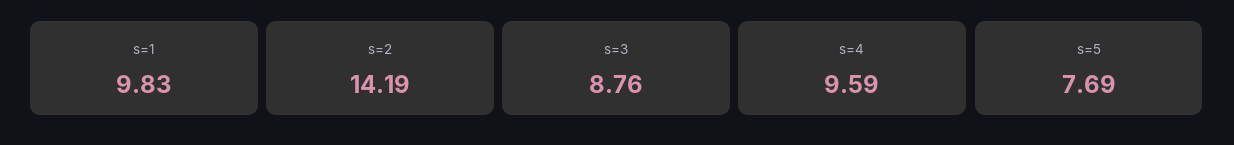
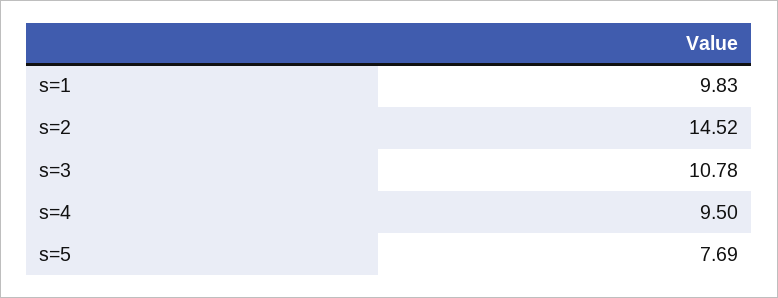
  {
    "s=1": 9.83,
-   "s=2": 14.19,
+   "s=2": 14.52,
-   "s=3": 8.76,
+   "s=3": 10.78,
-   "s=4": 9.59,
+   "s=4": 9.5,
    "s=5": 7.69
  }

